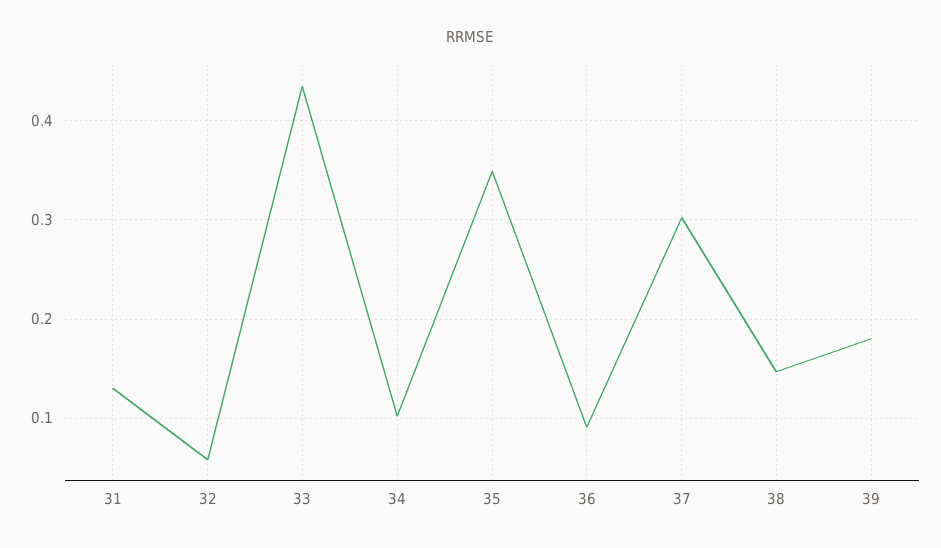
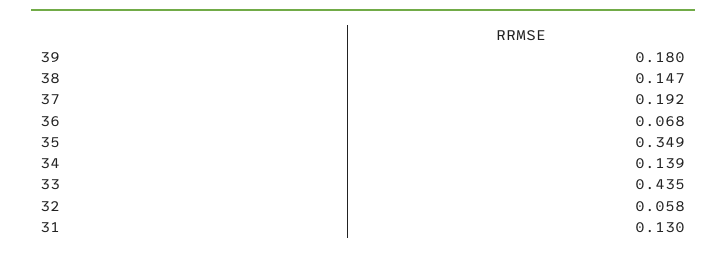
  {
    "31": 0.13,
    "32": 0.058,
    "33": 0.435,
-   "34": 0.1,
+   "34": 0.139,
    "35": 0.349,
-   "36": 0.09,
+   "36": 0.068,
-   "37": 0.3,
+   "37": 0.192,
    "38": 0.147,
    "39": 0.18
  }

